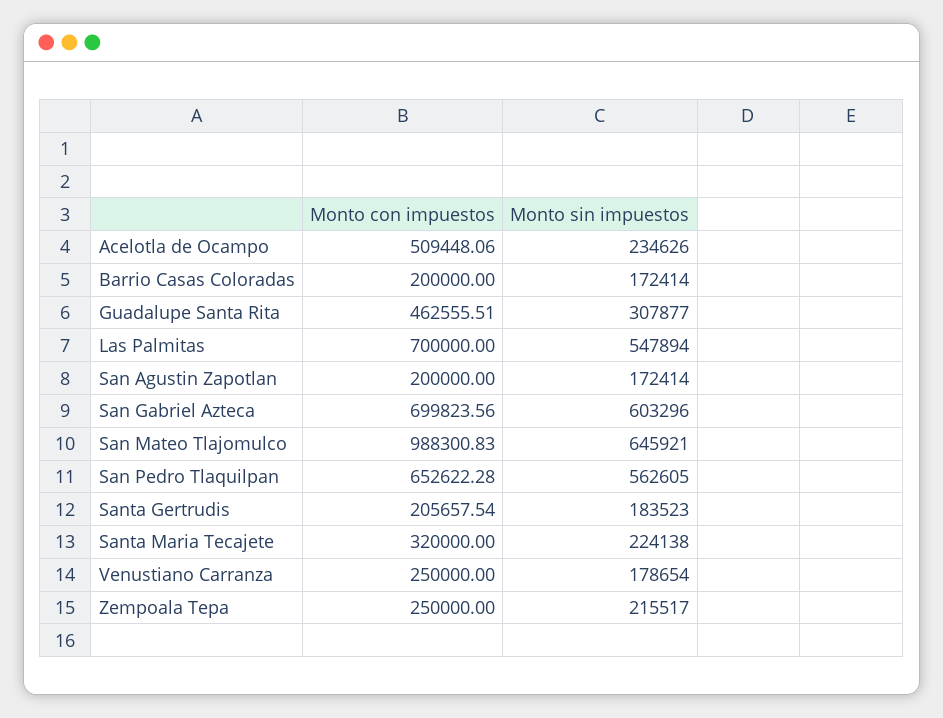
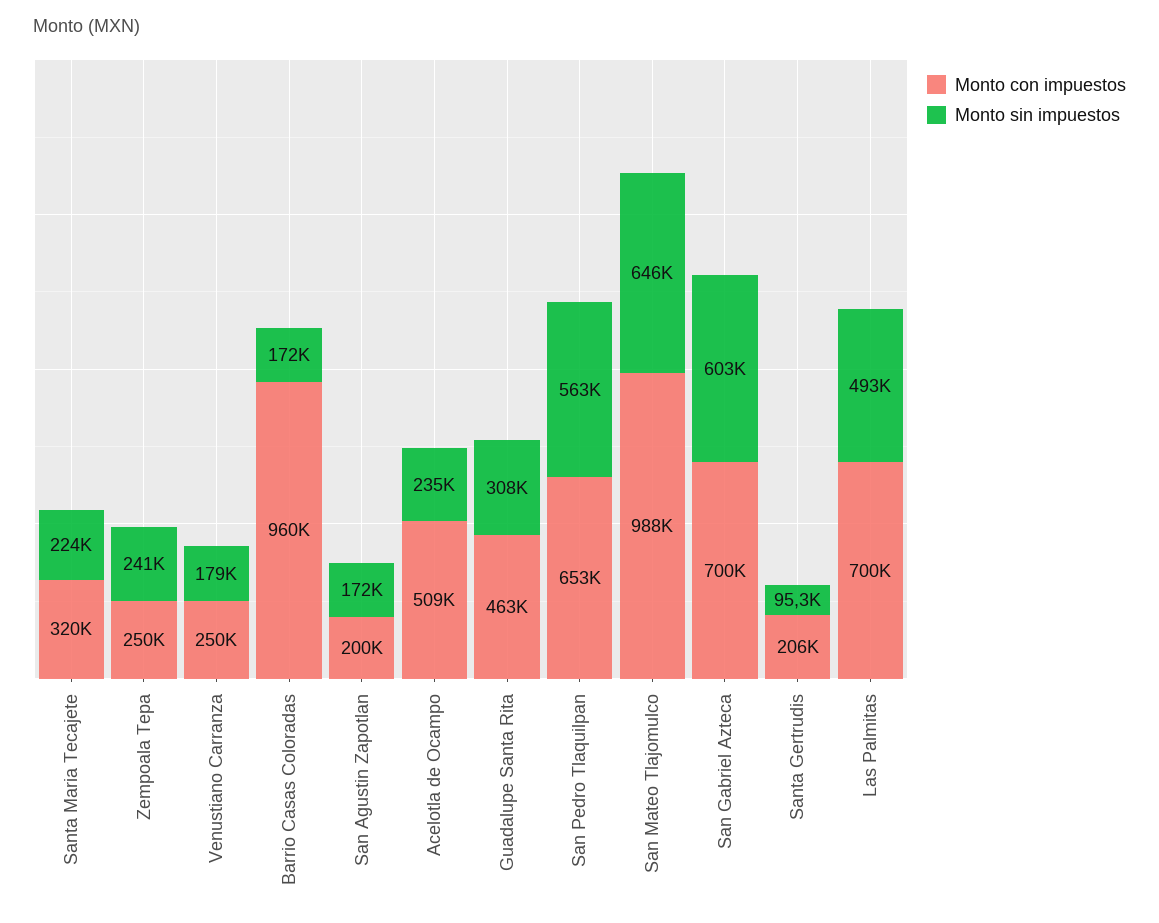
  {
    "Monto con impuestos": {
      "Acelotla de Ocampo": 509448.06,
-     "Barrio Casas Coloradas": 200000,
+     "Barrio Casas Coloradas": 960000,
      "Guadalupe Santa Rita": 462555.51,
      "Las Palmitas": 700000,
      "San Agustin Zapotlan": 200000,
      "San Gabriel Azteca": 699823.56,
      "San Mateo Tlajomulco": 988300.83,
      "San Pedro Tlaquilpan": 652622.28,
      "Santa Gertrudis": 205657.54,
      "Santa Maria Tecajete": 320000,
      "Venustiano Carranza": 250000,
      "Zempoala Tepa": 250000
    },
    "Monto sin impuestos": {
      "Acelotla de Ocampo": 234626,
      "Barrio Casas Coloradas": 172414,
      "Guadalupe Santa Rita": 307877,
-     "Las Palmitas": 547894,
+     "Las Palmitas": 493000,
      "San Agustin Zapotlan": 172414,
      "San Gabriel Azteca": 603296,
      "San Mateo Tlajomulco": 645921,
      "San Pedro Tlaquilpan": 562605,
-     "Santa Gertrudis": 183523,
+     "Santa Gertrudis": 95300,
      "Santa Maria Tecajete": 224138,
      "Venustiano Carranza": 178654,
-     "Zempoala Tepa": 215517
+     "Zempoala Tepa": 241000
    }
  }

